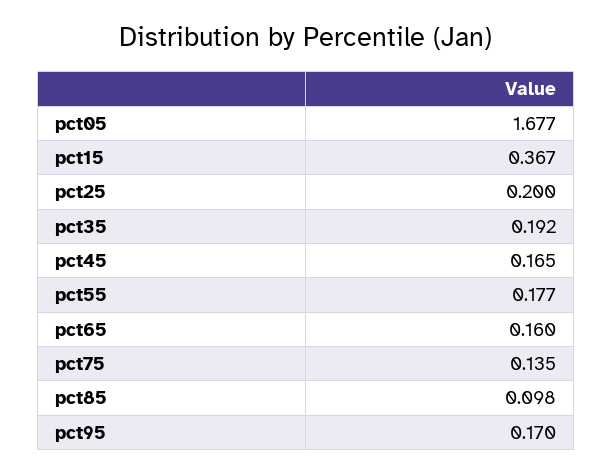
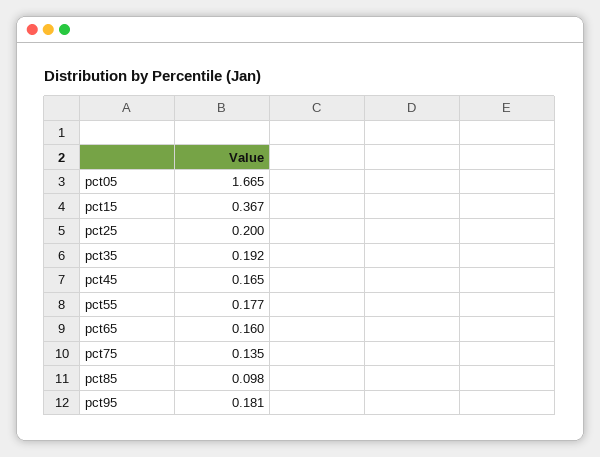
  {
-   "pct05": 1.677,
+   "pct05": 1.665,
    "pct15": 0.367,
    "pct25": 0.2,
    "pct35": 0.192,
    "pct45": 0.165,
    "pct55": 0.177,
    "pct65": 0.16,
    "pct75": 0.135,
    "pct85": 0.098,
-   "pct95": 0.17
+   "pct95": 0.181
  }

